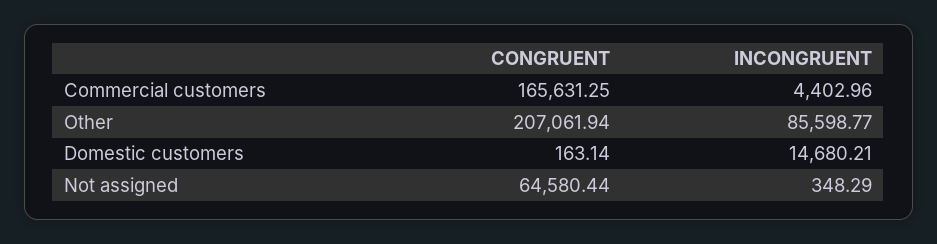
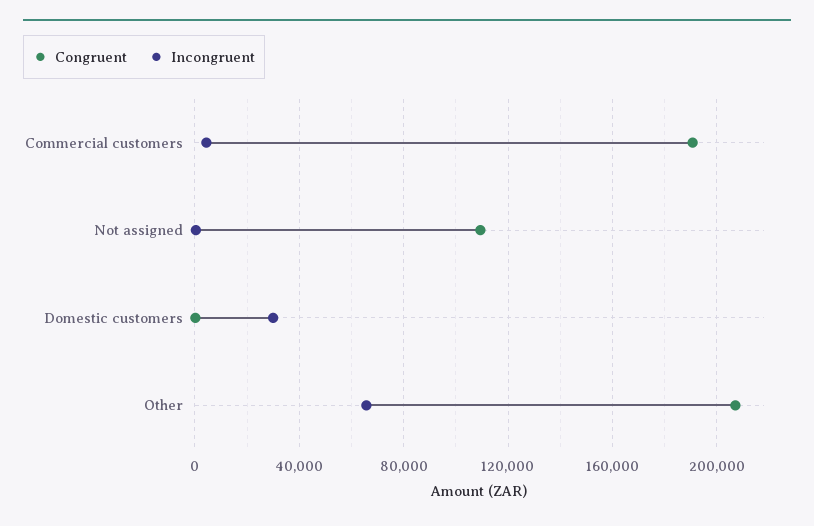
  {
    "CONGRUENT": {
-     "Commercial customers": 165631.25,
+     "Commercial customers": 190000,
      "Other": 207061.94,
      "Domestic customers": 163.14,
-     "Not assigned": 64580.44
+     "Not assigned": 110000
    },
    "INCONGRUENT": {
      "Commercial customers": 4402.96,
-     "Other": 85598.77,
+     "Other": 65000,
-     "Domestic customers": 14680.21,
+     "Domestic customers": 30000,
      "Not assigned": 348.29
    }
  }

